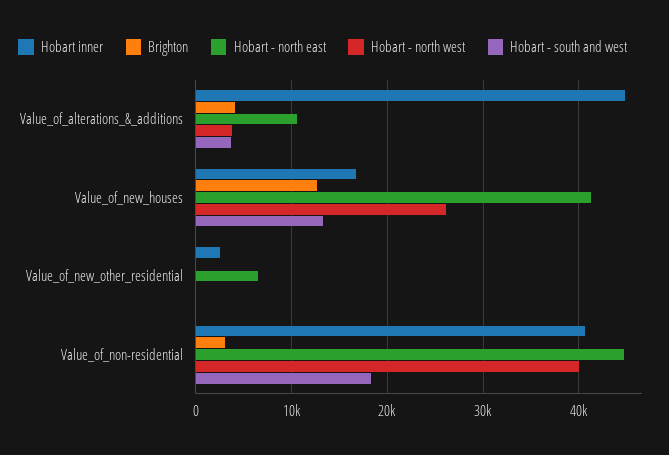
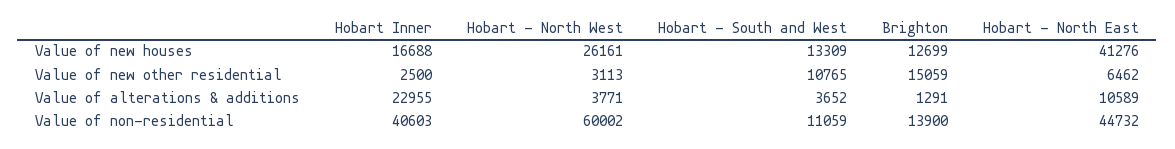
  {
    "Hobart inner": {
-     "Value_of_alterations_&_additions": 45000,
+     "Value_of_alterations_&_additions": 22955,
      "Value_of_new_houses": 16688,
      "Value_of_new_other_residential": 2500,
      "Value_of_non-residential": 40603
    },
    "Brighton": {
-     "Value_of_alterations_&_additions": 4000,
+     "Value_of_alterations_&_additions": 1291,
      "Value_of_new_houses": 12699,
-     "Value_of_new_other_residential": 0,
+     "Value_of_new_other_residential": 15059,
-     "Value_of_non-residential": 3000
+     "Value_of_non-residential": 13900
    },
    "Hobart - north east": {
      "Value_of_alterations_&_additions": 10589,
      "Value_of_new_houses": 41276,
      "Value_of_new_other_residential": 6462,
      "Value_of_non-residential": 44732
    },
    "Hobart - north west": {
      "Value_of_alterations_&_additions": 3771,
      "Value_of_new_houses": 26161,
-     "Value_of_new_other_residential": 0,
+     "Value_of_new_other_residential": 3113,
-     "Value_of_non-residential": 40000
+     "Value_of_non-residential": 60002
    },
    "Hobart - south and west": {
      "Value_of_alterations_&_additions": 3652,
      "Value_of_new_houses": 13309,
-     "Value_of_new_other_residential": 0,
+     "Value_of_new_other_residential": 10765,
-     "Value_of_non-residential": 18000
+     "Value_of_non-residential": 11059
    }
  }

